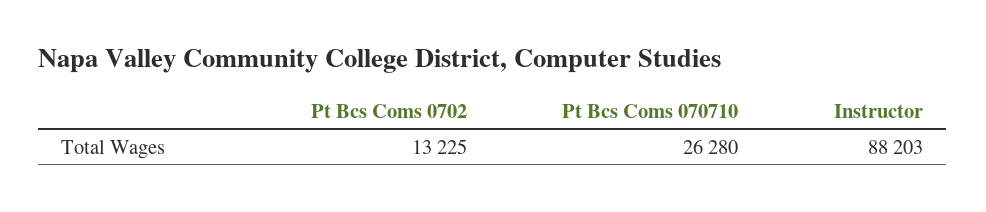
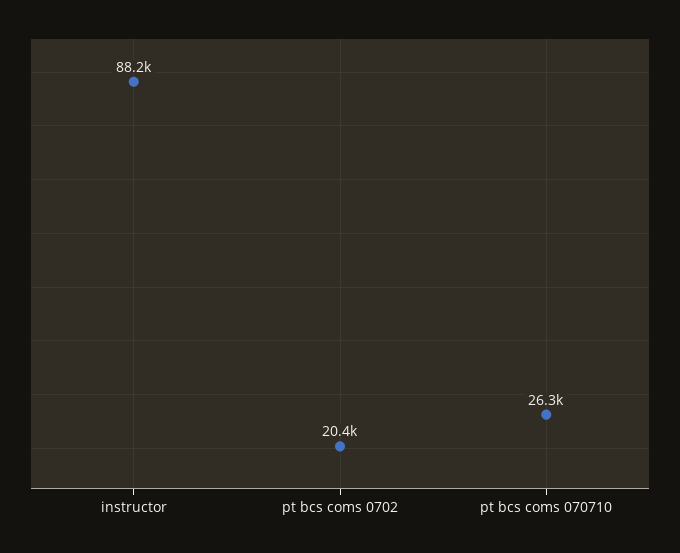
  {
-   "Pt Bcs Coms 0702": 13225,
+   "Pt Bcs Coms 0702": 20400,
    "Pt Bcs Coms 070710": 26280,
    "Instructor": 88203
  }

